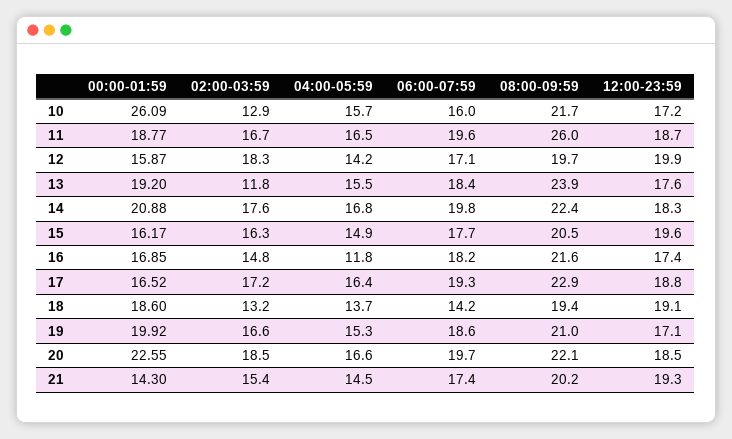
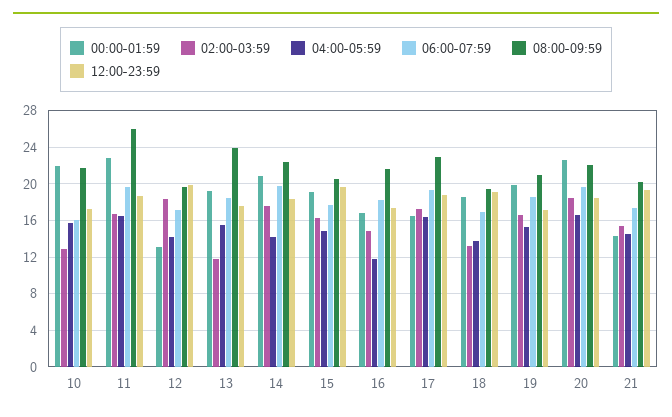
  {
    "00:00-01:59": {
-     "10": 26.09,
+     "10": 22,
-     "11": 18.77,
+     "11": 23,
-     "12": 15.87,
+     "12": 13,
      "13": 19.2,
      "14": 20.88,
-     "15": 16.17,
+     "15": 19,
      "16": 16.85,
      "17": 16.52,
      "18": 18.6,
      "19": 19.92,
      "20": 22.55,
      "21": 14.3
    },
    "02:00-03:59": {
      "10": 12.9,
      "11": 16.7,
      "12": 18.3,
      "13": 11.8,
      "14": 17.6,
      "15": 16.3,
      "16": 14.8,
      "17": 17.2,
      "18": 13.2,
      "19": 16.6,
      "20": 18.5,
      "21": 15.4
    },
    "04:00-05:59": {
      "10": 15.7,
      "11": 16.5,
      "12": 14.2,
      "13": 15.5,
-     "14": 16.8,
+     "14": 14,
      "15": 14.9,
      "16": 11.8,
      "17": 16.4,
      "18": 13.7,
      "19": 15.3,
      "20": 16.6,
      "21": 14.5
    },
    "06:00-07:59": {
      "10": 16,
      "11": 19.6,
      "12": 17.1,
      "13": 18.4,
      "14": 19.8,
      "15": 17.7,
      "16": 18.2,
      "17": 19.3,
-     "18": 14.2,
+     "18": 17,
      "19": 18.6,
      "20": 19.7,
      "21": 17.4
    },
    "08:00-09:59": {
      "10": 21.7,
      "11": 26,
      "12": 19.7,
      "13": 23.9,
      "14": 22.4,
      "15": 20.5,
      "16": 21.6,
      "17": 22.9,
      "18": 19.4,
      "19": 21,
      "20": 22.1,
      "21": 20.2
    },
    "12:00-23:59": {
      "10": 17.2,
      "11": 18.7,
      "12": 19.9,
      "13": 17.6,
      "14": 18.3,
      "15": 19.6,
      "16": 17.4,
      "17": 18.8,
      "18": 19.1,
      "19": 17.1,
      "20": 18.5,
      "21": 19.3
    }
  }

